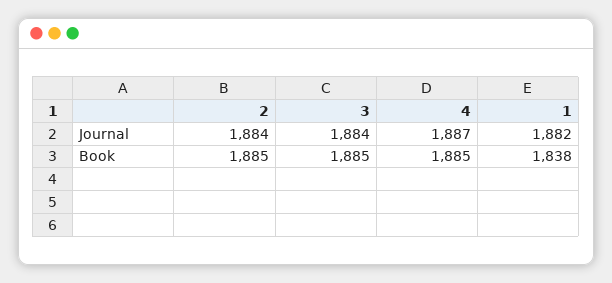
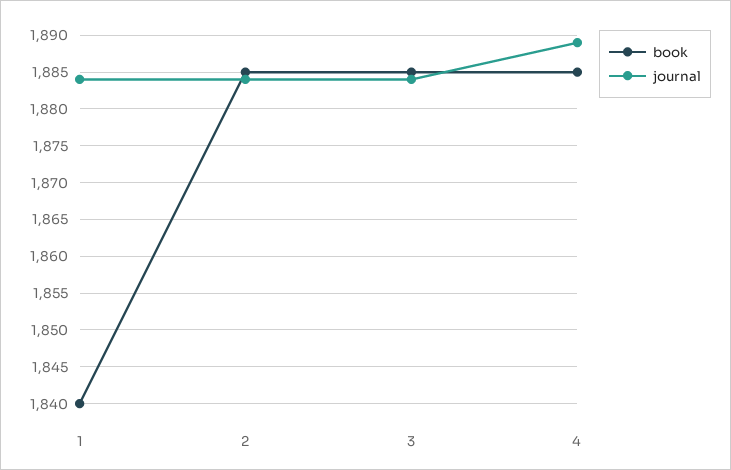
  {
    "Journal": {
      "2": 1884,
      "3": 1884,
-     "4": 1887,
+     "4": 1889,
-     "1": 1882
+     "1": 1884
    },
    "Book": {
      "2": 1885,
      "3": 1885,
      "4": 1885,
-     "1": 1838
+     "1": 1840
    }
  }

